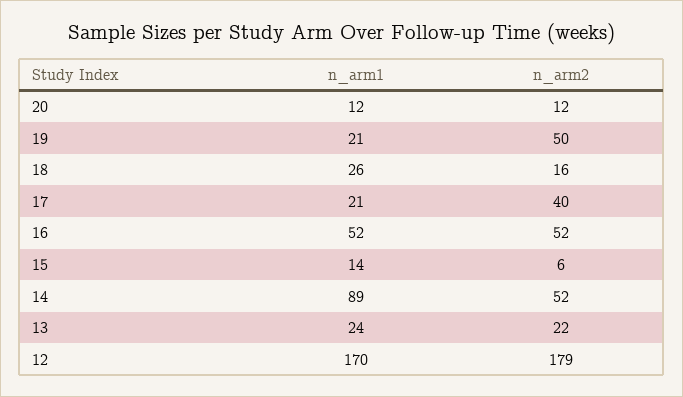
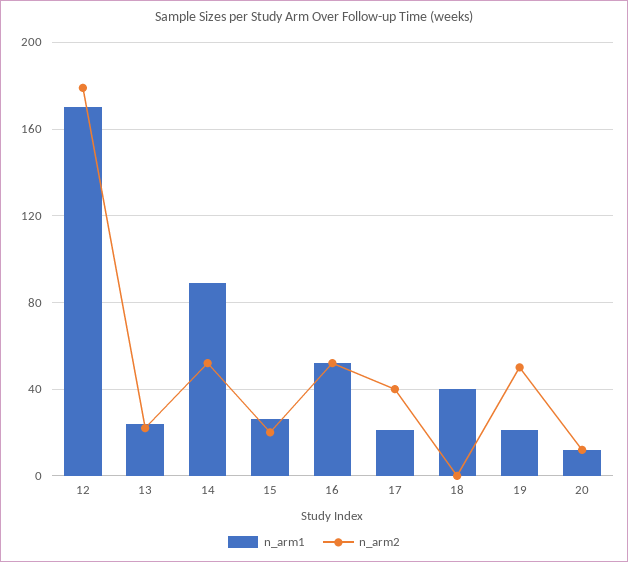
  {
    "n_arm1": {
      "20": 12,
      "19": 21,
-     "18": 26,
+     "18": 40,
      "17": 21,
      "16": 52,
-     "15": 14,
+     "15": 25,
      "14": 89,
      "13": 24,
      "12": 170
    },
    "n_arm2": {
      "20": 12,
      "19": 50,
-     "18": 16,
+     "18": 0,
      "17": 40,
      "16": 52,
-     "15": 6,
+     "15": 20,
      "14": 52,
      "13": 22,
      "12": 179
    }
  }

